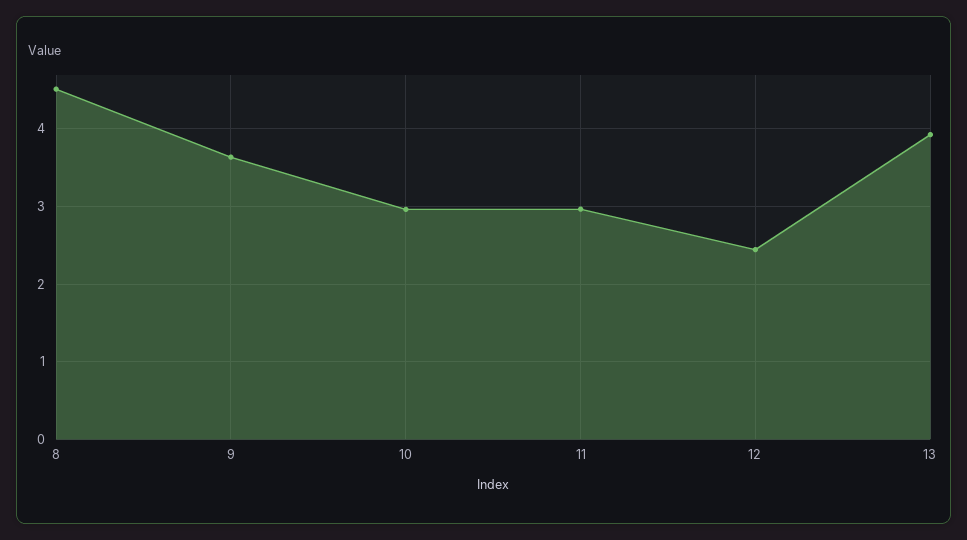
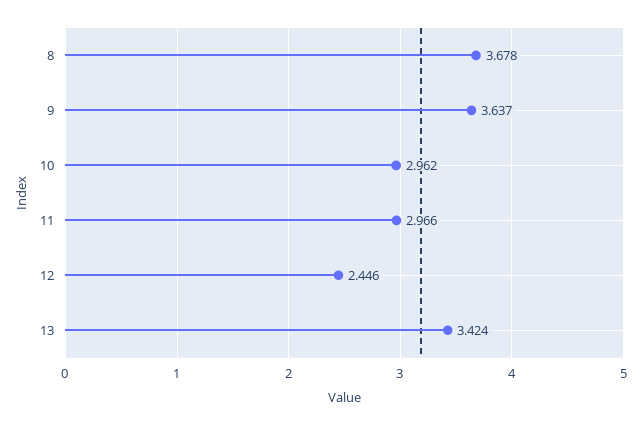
  {
-   "8": 4.5,
+   "8": 3.678,
    "9": 3.637,
    "10": 2.962,
    "11": 2.966,
    "12": 2.446,
-   "13": 3.9
+   "13": 3.424
  }

